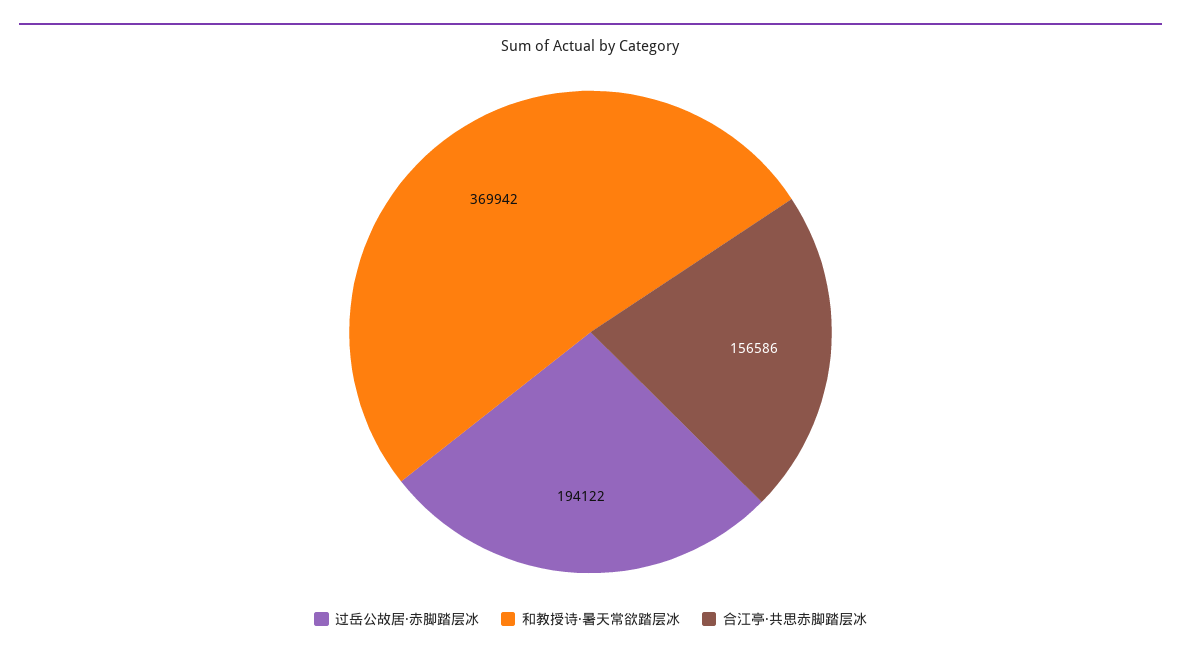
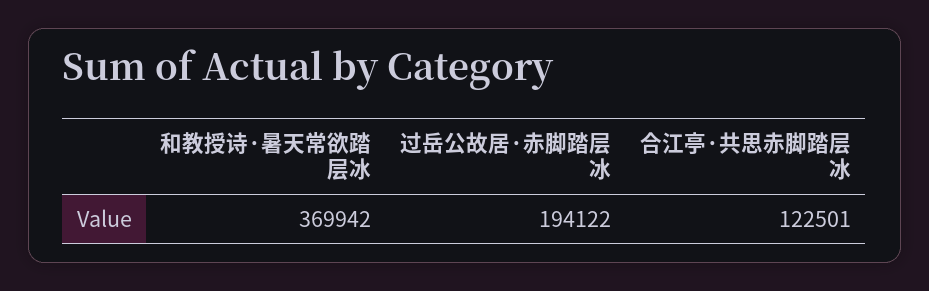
  {
    "过岳公故居·赤脚踏层冰": 194122,
    "和教授诗·暑天常欲踏层冰": 369942,
-   "合江亭·共思赤脚踏层冰": 156586
+   "合江亭·共思赤脚踏层冰": 122501
  }

